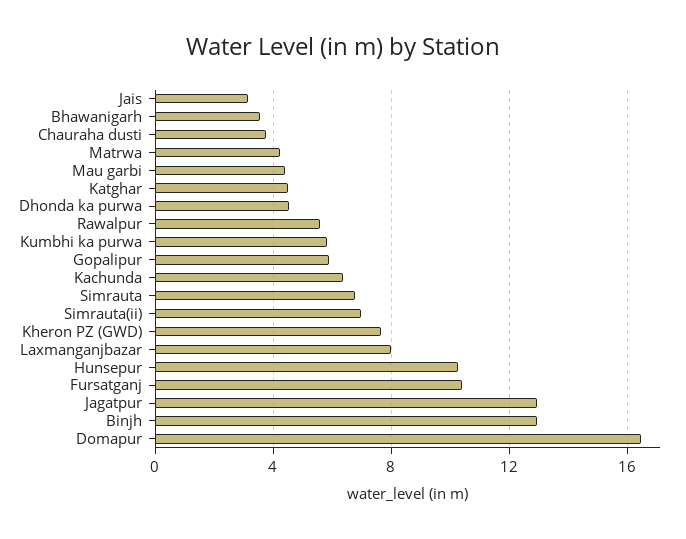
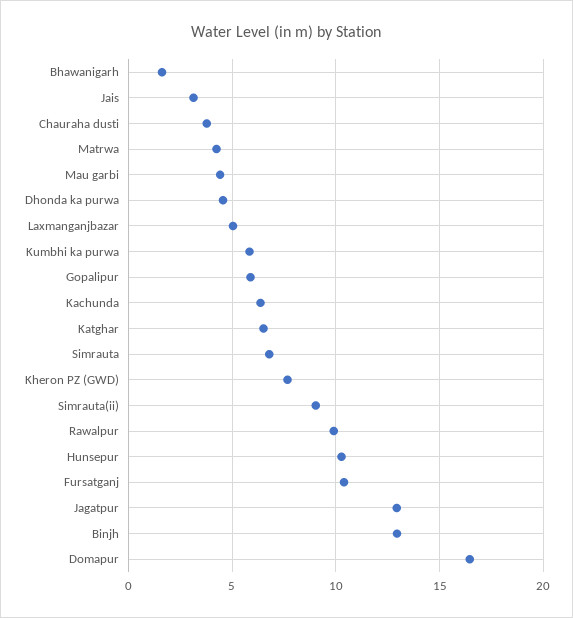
  {
    "Jais": 3,
-   "Bhawanigarh": 3.5,
+   "Bhawanigarh": 1.5,
    "Chauraha dusti": 4,
    "Matrwa": 4,
    "Mau garbi": 4.5,
-   "Katghar": 4.5,
+   "Katghar": 6.5,
    "Dhonda ka purwa": 4.5,
-   "Rawalpur": 5.5,
+   "Rawalpur": 10,
    "Kumbhi ka purwa": 6,
    "Gopalipur": 6,
    "Kachunda": 6.5,
    "Simrauta": 7,
-   "Simrauta(ii)": 7,
+   "Simrauta(ii)": 9,
    "Kheron PZ (GWD)": 7.5,
-   "Laxmanganjbazar": 8,
+   "Laxmanganjbazar": 5,
    "Hunsepur": 10.5,
    "Fursatganj": 10.5,
    "Jagatpur": 13,
    "Binjh": 13,
    "Domapur": 16.5
  }

